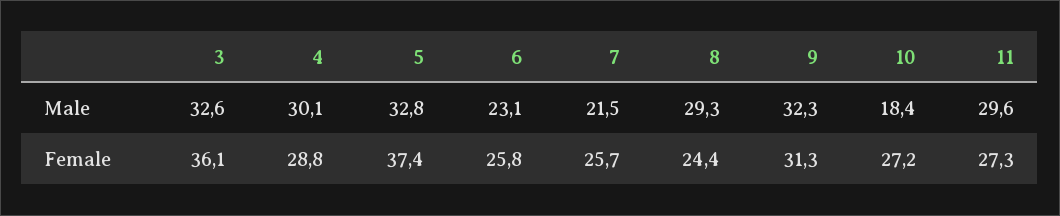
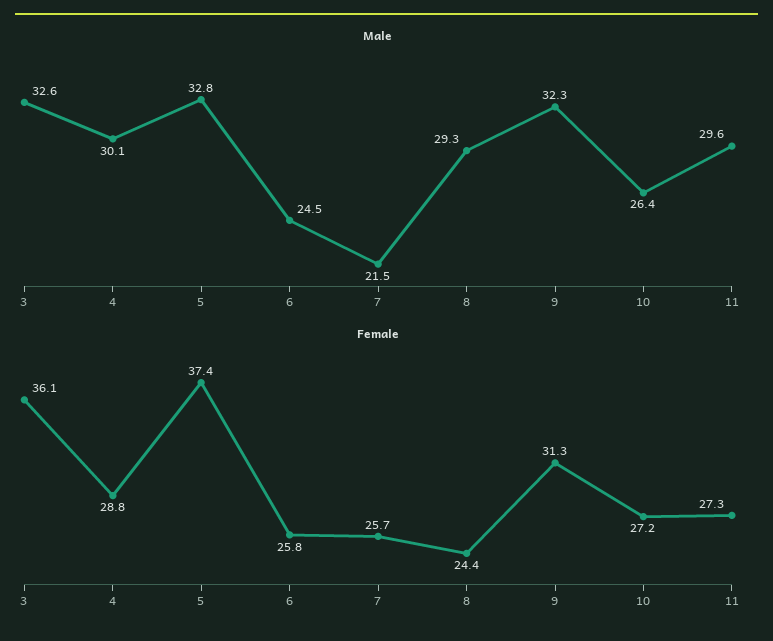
  {
    "Male": {
      "3": 32.6,
      "4": 30.1,
      "5": 32.8,
-     "6": 23.1,
+     "6": 24.5,
      "7": 21.5,
      "8": 29.3,
      "9": 32.3,
-     "10": 18.4,
+     "10": 26.4,
      "11": 29.6
    },
    "Female": {
      "3": 36.1,
      "4": 28.8,
      "5": 37.4,
      "6": 25.8,
      "7": 25.7,
      "8": 24.4,
      "9": 31.3,
      "10": 27.2,
      "11": 27.3
    }
  }

